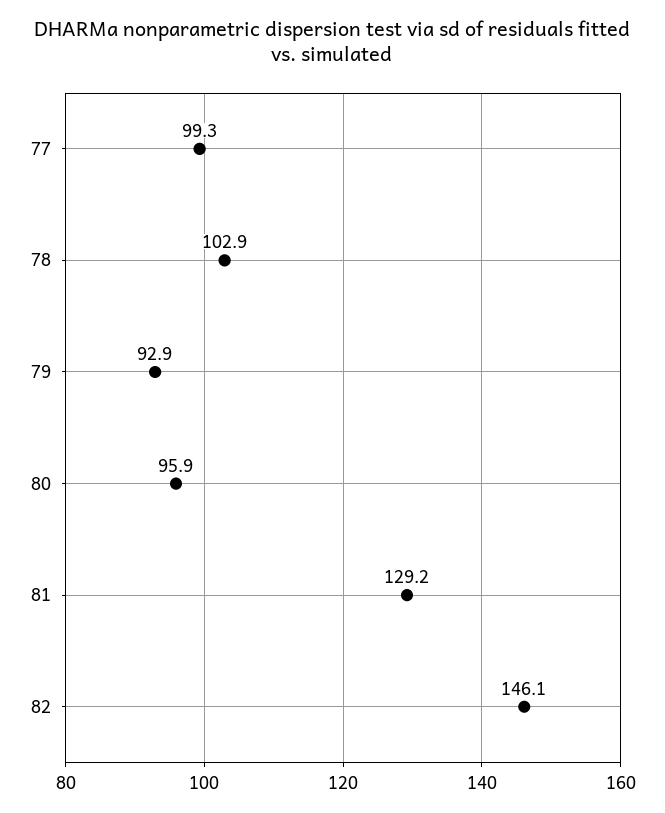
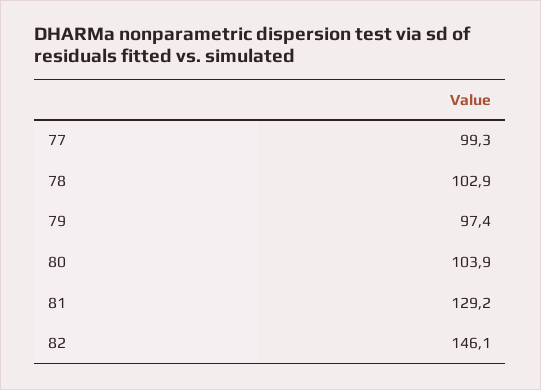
  {
    "77": 99.3,
    "78": 102.9,
-   "79": 92.9,
+   "79": 97.4,
-   "80": 95.9,
+   "80": 103.9,
    "81": 129.2,
    "82": 146.1
  }

